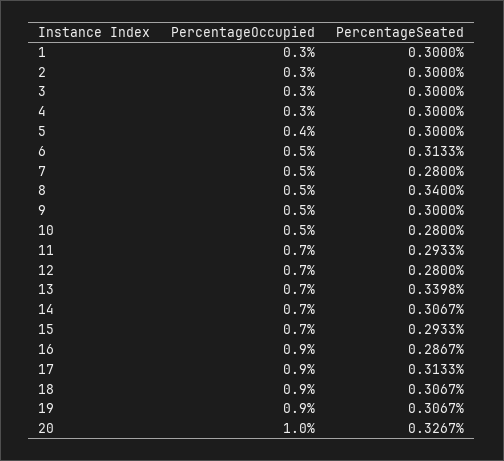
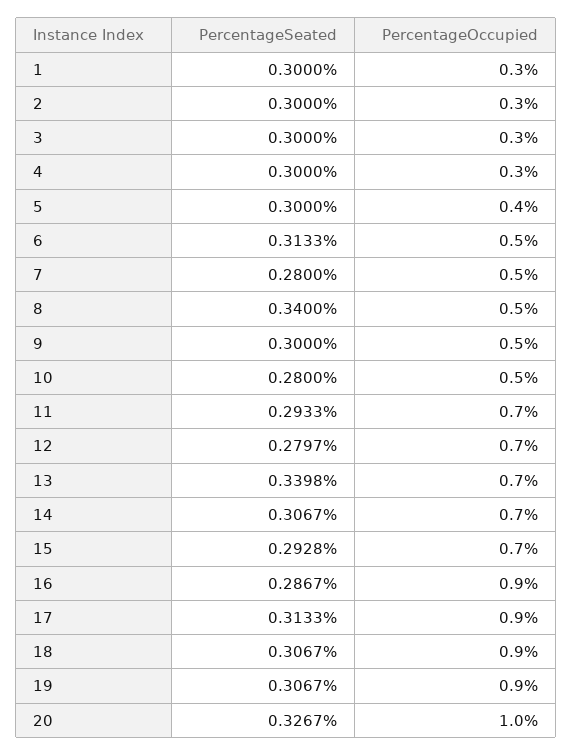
  {
    "PercentageOccupied": {
      "1": 0.3,
      "2": 0.3,
      "3": 0.3,
      "4": 0.3,
      "5": 0.4,
      "6": 0.5,
      "7": 0.5,
      "8": 0.5,
      "9": 0.5,
      "10": 0.5,
      "11": 0.7,
      "12": 0.7,
      "13": 0.7,
      "14": 0.7,
      "15": 0.7,
      "16": 0.9,
      "17": 0.9,
      "18": 0.9,
      "19": 0.9,
      "20": 1
    },
    "PercentageSeated": {
      "1": 0.3,
      "2": 0.3,
      "3": 0.3,
      "4": 0.3,
      "5": 0.3,
      "6": 0.3133,
      "7": 0.28,
      "8": 0.34,
      "9": 0.3,
      "10": 0.28,
      "11": 0.2933,
-     "12": 0.28,
+     "12": 0.2797,
      "13": 0.3398,
      "14": 0.3067,
-     "15": 0.2933,
+     "15": 0.2928,
      "16": 0.2867,
      "17": 0.3133,
      "18": 0.3067,
      "19": 0.3067,
      "20": 0.3267
    }
  }

